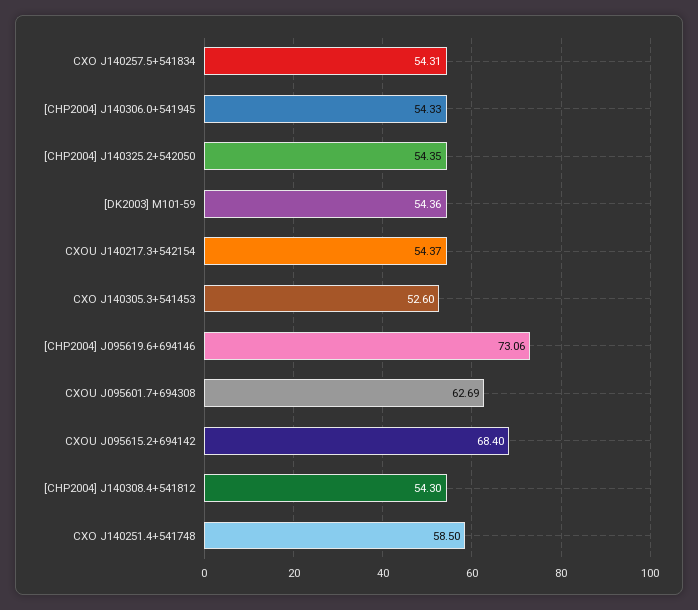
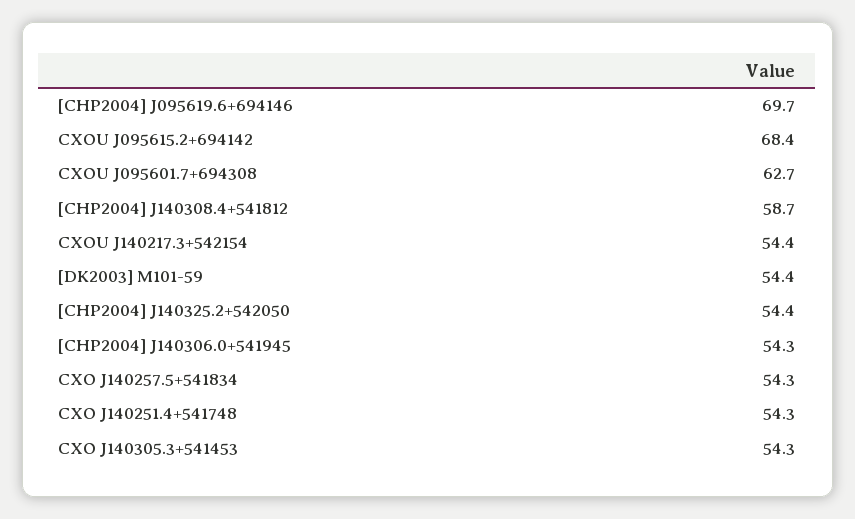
  {
    "CXO J140257.5+541834": 54.31,
    "[CHP2004] J140306.0+541945": 54.33,
    "[CHP2004] J140325.2+542050": 54.35,
    "[DK2003] M101-59": 54.36,
    "CXOU J140217.3+542154": 54.37,
-   "CXO J140305.3+541453": 52.6,
+   "CXO J140305.3+541453": 54.3,
-   "[CHP2004] J095619.6+694146": 73.06,
+   "[CHP2004] J095619.6+694146": 69.7,
    "CXOU J095601.7+694308": 62.69,
    "CXOU J095615.2+694142": 68.4,
-   "[CHP2004] J140308.4+541812": 54.3,
+   "[CHP2004] J140308.4+541812": 58.7,
-   "CXO J140251.4+541748": 58.5
+   "CXO J140251.4+541748": 54.3
  }

